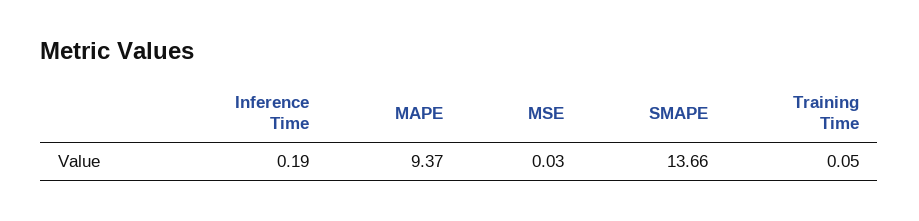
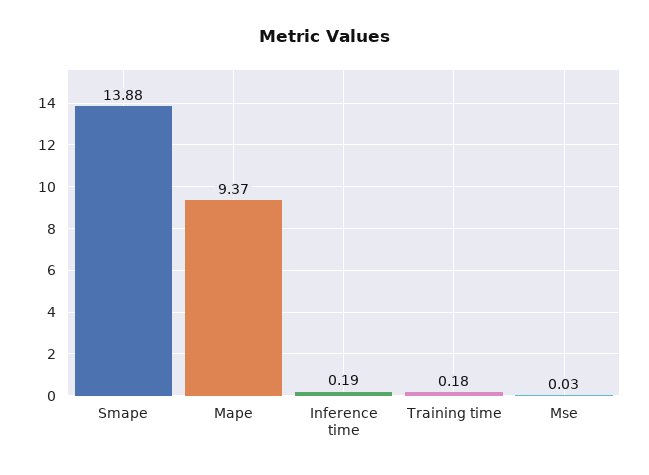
  {
    "Inference Time": 0.19,
    "MAPE": 9.37,
    "MSE": 0.03,
-   "SMAPE": 13.66,
+   "SMAPE": 13.88,
-   "Training Time": 0.05
+   "Training Time": 0.18
  }

